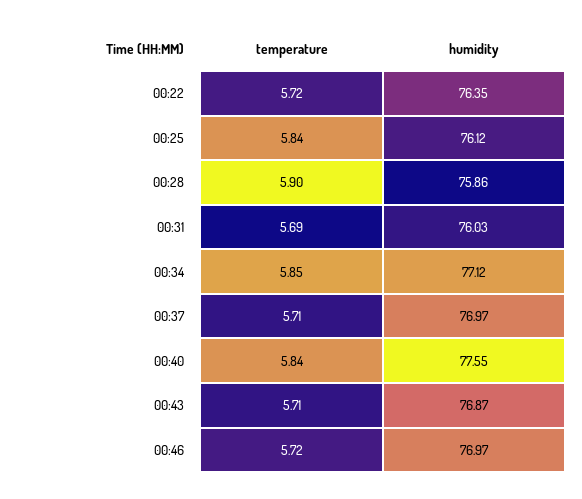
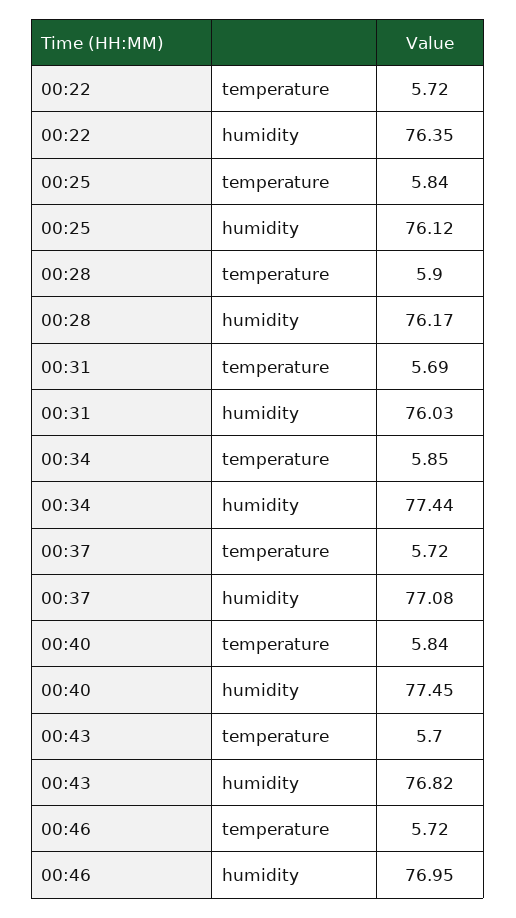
  {
    "temperature": {
      "00:22": 5.72,
      "00:25": 5.84,
      "00:28": 5.9,
      "00:31": 5.69,
      "00:34": 5.85,
-     "00:37": 5.71,
+     "00:37": 5.72,
      "00:40": 5.84,
-     "00:43": 5.71,
+     "00:43": 5.7,
      "00:46": 5.72
    },
    "humidity": {
      "00:22": 76.35,
      "00:25": 76.12,
-     "00:28": 75.86,
+     "00:28": 76.17,
      "00:31": 76.03,
-     "00:34": 77.12,
+     "00:34": 77.44,
-     "00:37": 76.97,
+     "00:37": 77.08,
-     "00:40": 77.55,
+     "00:40": 77.45,
-     "00:43": 76.87,
+     "00:43": 76.82,
-     "00:46": 76.97
+     "00:46": 76.95
    }
  }

